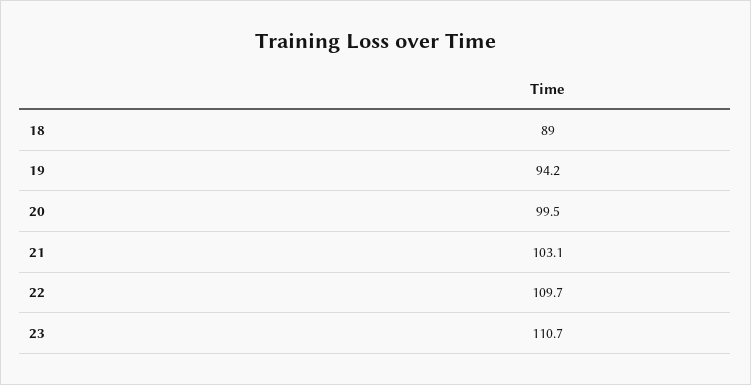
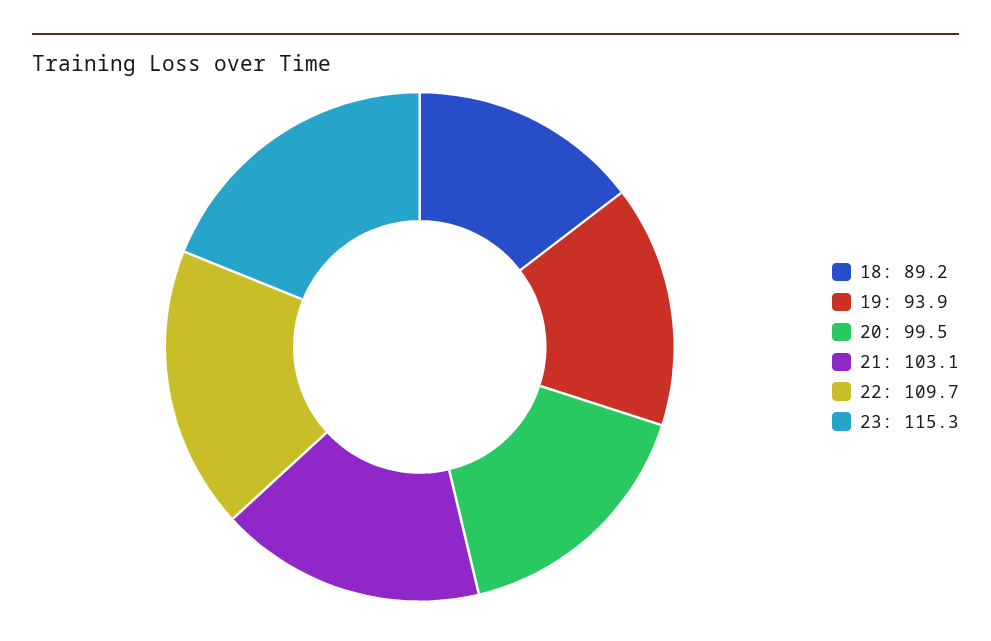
  {
-   "18": 89,
+   "18": 89.2,
-   "19": 94.2,
+   "19": 93.9,
    "20": 99.5,
    "21": 103.1,
    "22": 109.7,
-   "23": 110.7
+   "23": 115.3
  }

